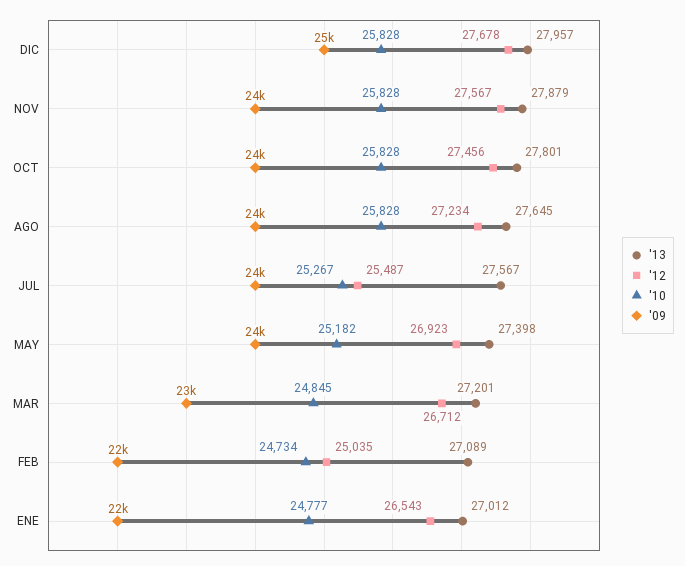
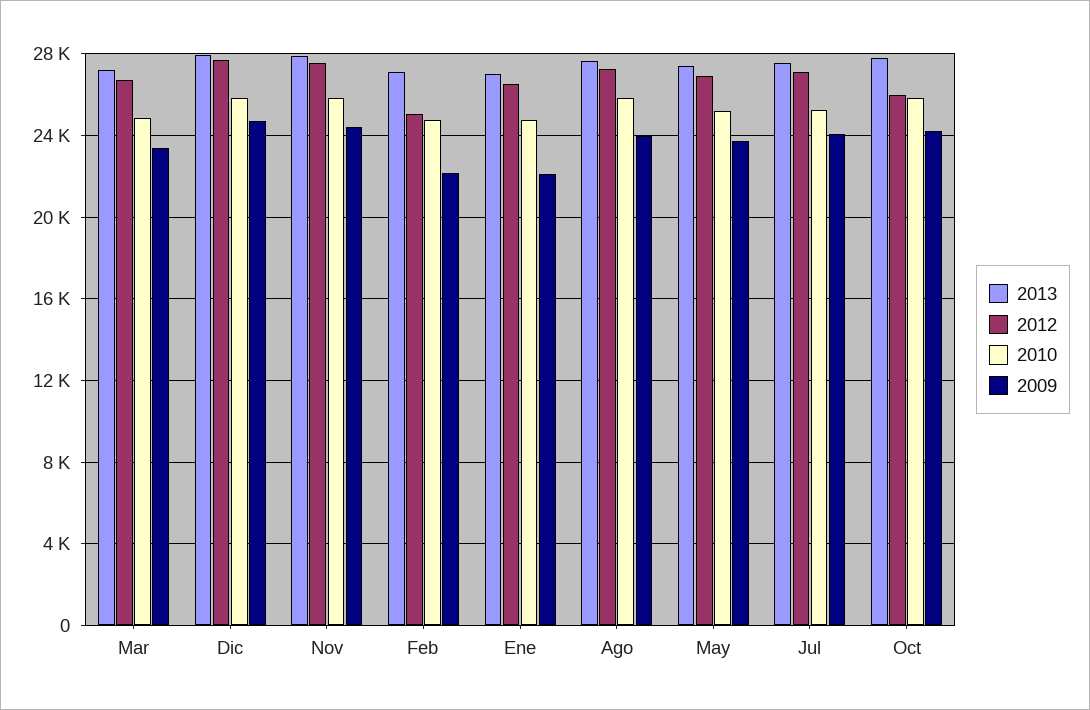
  {
    "'13": {
      "DIC": 27957,
      "NOV": 27879,
      "OCT": 27801,
      "AGO": 27645,
      "JUL": 27567,
      "MAY": 27398,
      "MAR": 27201,
      "FEB": 27089,
      "ENE": 27012
    },
    "'12": {
      "DIC": 27678,
      "NOV": 27567,
-     "OCT": 27456,
+     "OCT": 26000,
      "AGO": 27234,
-     "JUL": 25487,
+     "JUL": 27000,
      "MAY": 26923,
      "MAR": 26712,
      "FEB": 25035,
      "ENE": 26543
    },
    "'10": {
      "DIC": 25828,
      "NOV": 25828,
      "OCT": 25828,
      "AGO": 25828,
      "JUL": 25267,
      "MAY": 25182,
      "MAR": 24845,
      "FEB": 24734,
      "ENE": 24777
    },
    "'09": {
      "DIC": 25000,
      "NOV": 24000,
      "OCT": 24000,
      "AGO": 24000,
      "JUL": 24000,
      "MAY": 24000,
      "MAR": 23000,
      "FEB": 22000,
      "ENE": 22000
    }
  }

